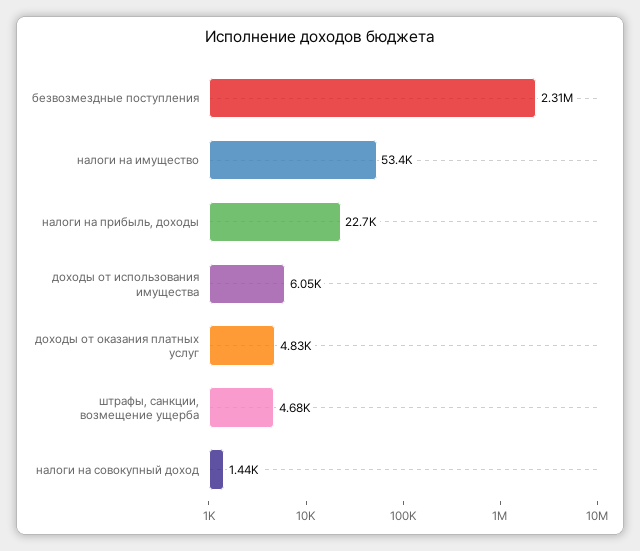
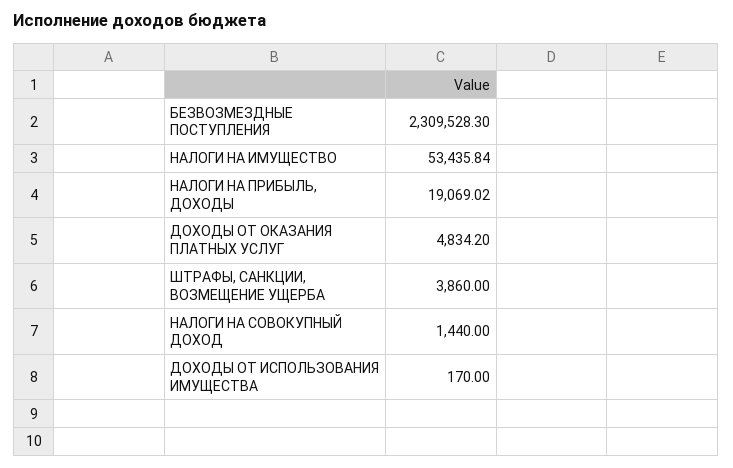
  {
    "безвозмездные поступления": 2309528.3,
    "налоги на имущество": 53435.84,
-   "налоги на прибыль, доходы": 22700,
+   "налоги на прибыль, доходы": 19069.02,
-   "доходы от использования имущества": 6050,
+   "доходы от использования имущества": 170,
    "доходы от оказания платных услуг": 4834.2,
-   "штрафы, санкции, возмещение ущерба": 4680,
+   "штрафы, санкции, возмещение ущерба": 3860,
    "налоги на совокупный доход": 1440
  }

